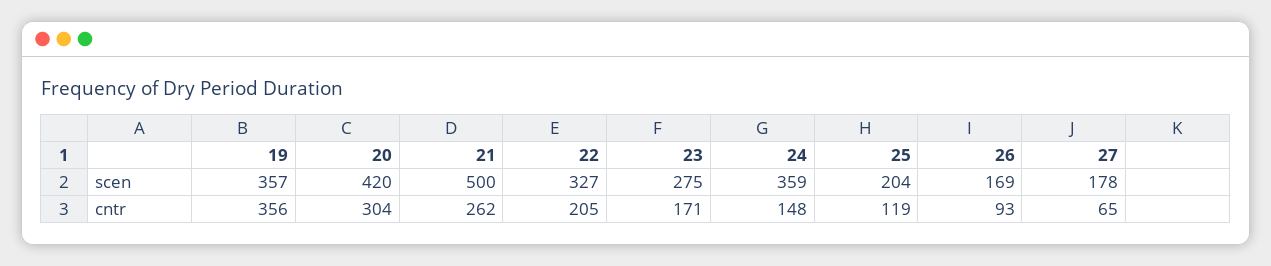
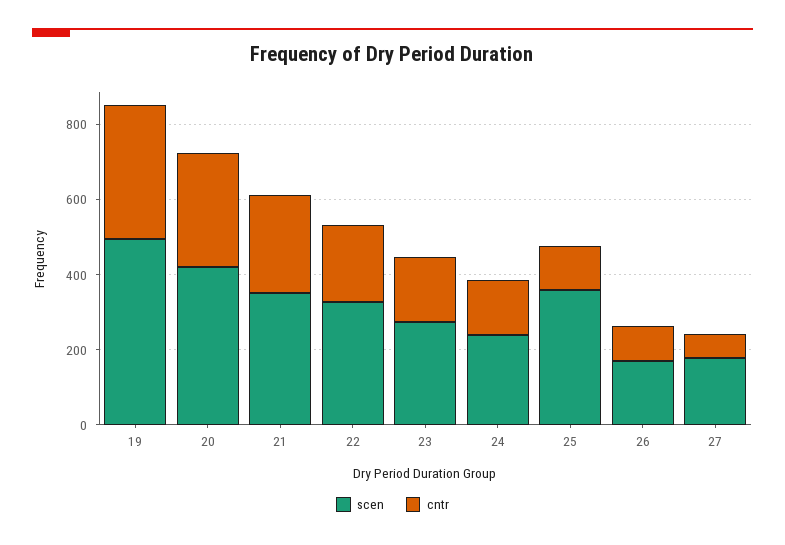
  {
    "scen": {
-     "19": 357,
+     "19": 500,
      "20": 420,
-     "21": 500,
+     "21": 350,
      "22": 327,
      "23": 275,
-     "24": 359,
+     "24": 250,
-     "25": 204,
+     "25": 350,
      "26": 169,
      "27": 178
    },
    "cntr": {
      "19": 356,
      "20": 304,
      "21": 262,
      "22": 205,
      "23": 171,
      "24": 148,
      "25": 119,
      "26": 93,
      "27": 65
    }
  }

